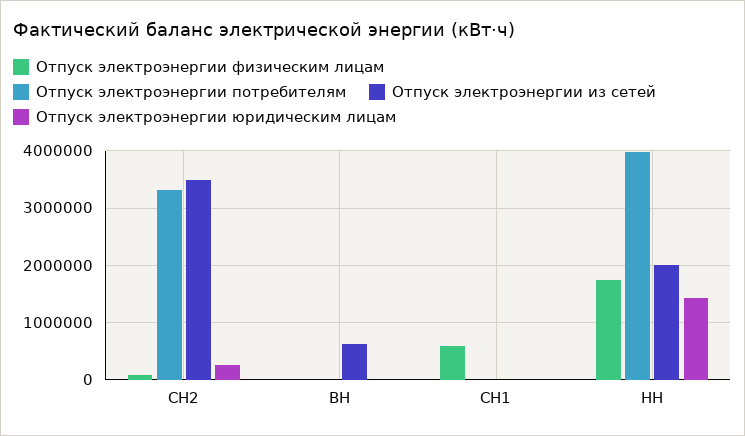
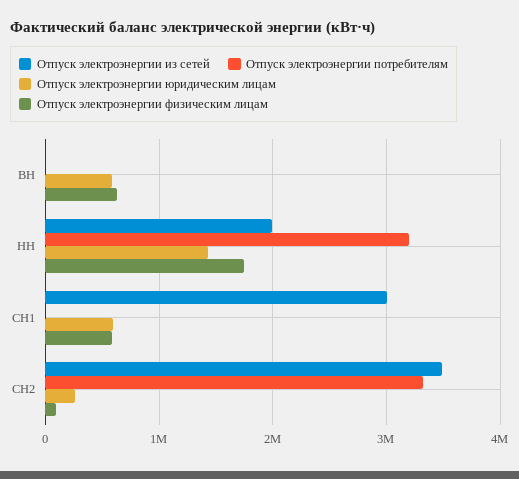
  {
    "Отпуск электроэнергии физическим лицам": {
      "СН2": 100000,
-     "ВН": 0,
+     "ВН": 600000,
      "СН1": 600000,
      "НН": 1700000
    },
    "Отпуск электроэнергии потребителям": {
      "СН2": 3300000,
      "ВН": 0,
      "СН1": 0,
-     "НН": 4000000
+     "НН": 3200000
    },
    "Отпуск электроэнергии из сетей": {
      "СН2": 3500000,
-     "ВН": 600000,
+     "ВН": 0,
-     "СН1": 0,
+     "СН1": 3000000,
      "НН": 2000000
    },
    "Отпуск электроэнергии юридическим лицам": {
      "СН2": 300000,
-     "ВН": 0,
+     "ВН": 600000,
-     "СН1": 0,
+     "СН1": 600000,
      "НН": 1400000
    }
  }

